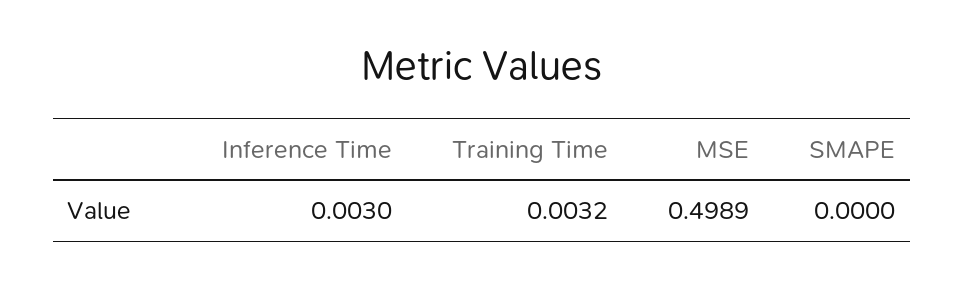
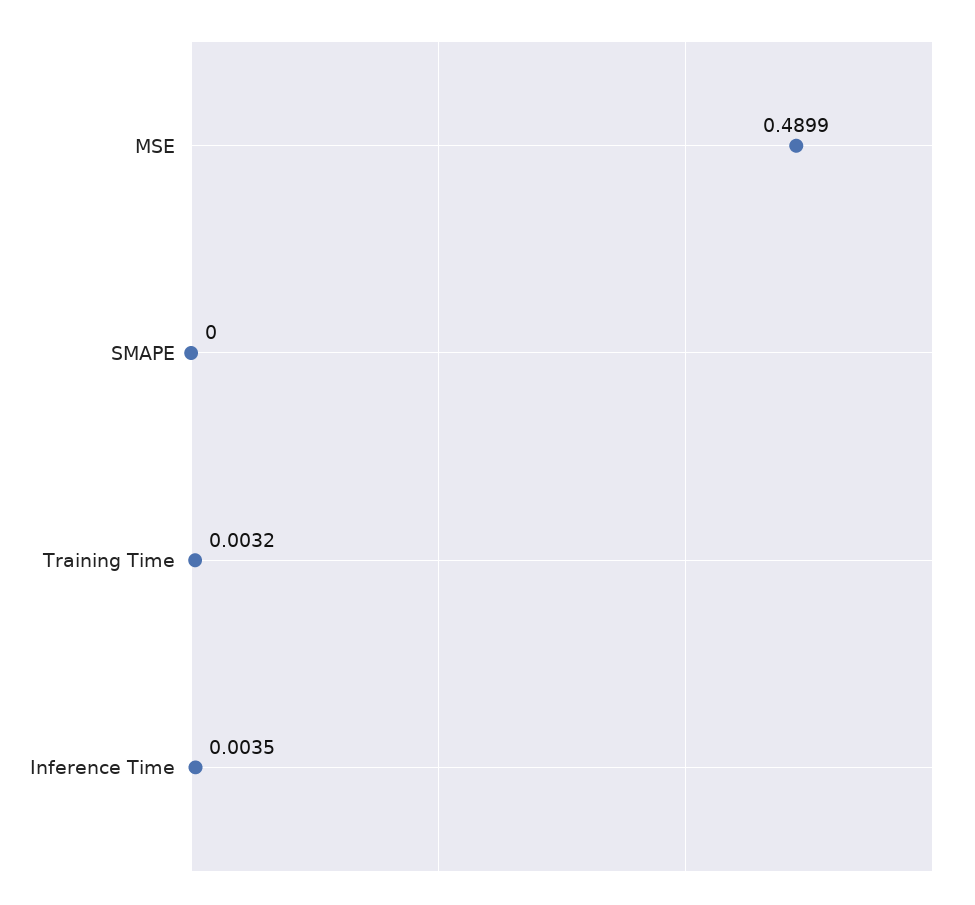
  {
-   "Inference Time": 0.003,
+   "Inference Time": 0.0035,
    "Training Time": 0.0032,
-   "MSE": 0.4989,
+   "MSE": 0.4899,
    "SMAPE": 0
  }

